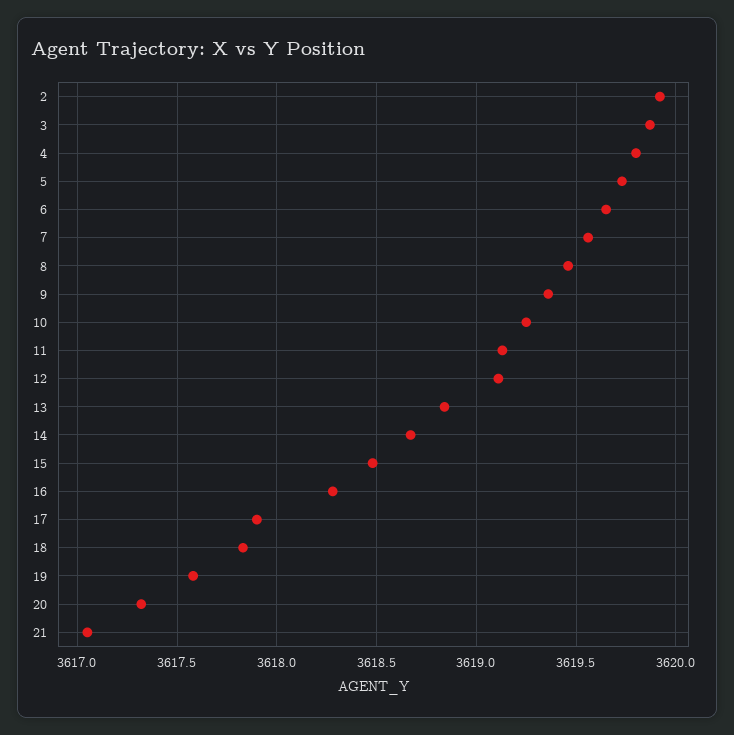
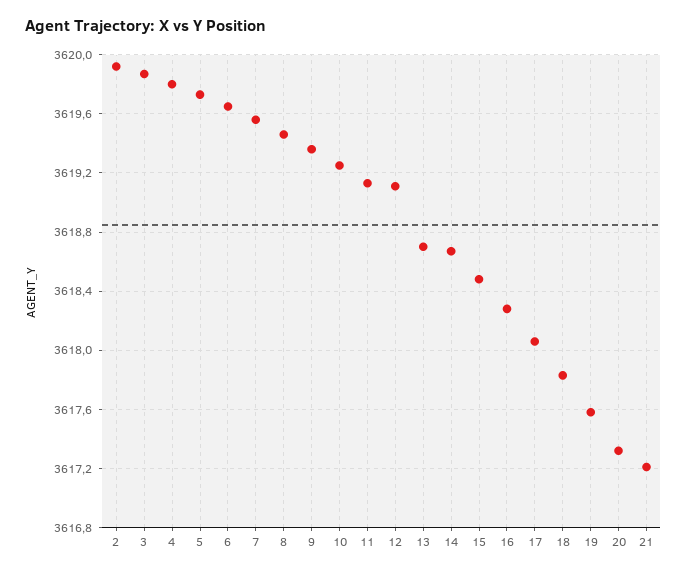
  {
    "2": 3619.9,
    "3": 3619.85,
    "4": 3619.8,
    "5": 3619.75,
    "6": 3619.65,
    "7": 3619.55,
    "8": 3619.45,
    "9": 3619.35,
    "10": 3619.25,
    "11": 3619.15,
    "12": 3619.1,
-   "13": 3618.85,
+   "13": 3618.7,
    "14": 3618.65,
    "15": 3618.5,
    "16": 3618.3,
-   "17": 3617.9,
+   "17": 3618.05,
    "18": 3617.85,
    "19": 3617.6,
    "20": 3617.3,
-   "21": 3617.05
+   "21": 3617.2
  }

